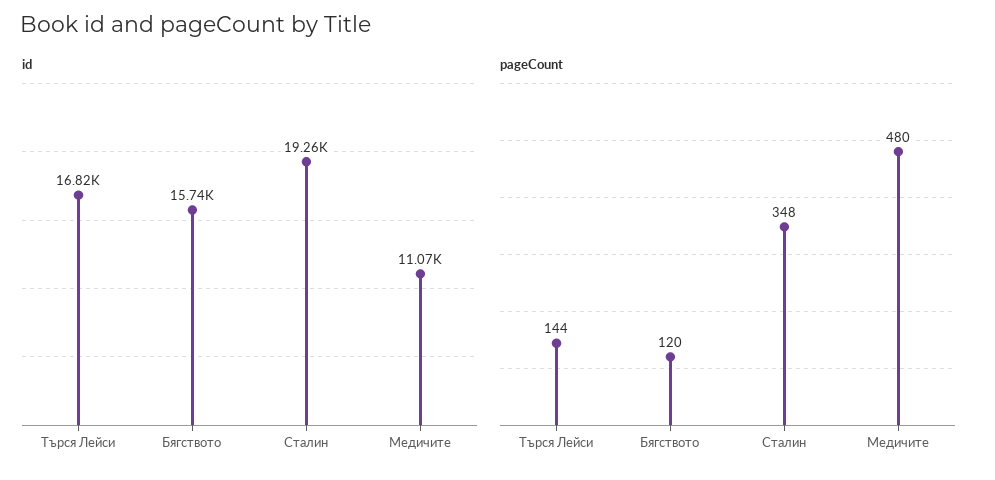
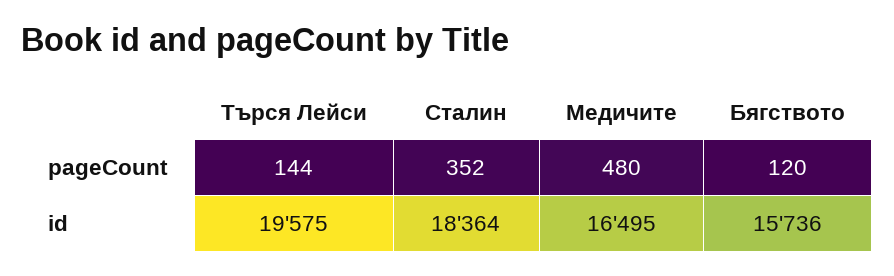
  {
    "id": {
-     "Търся Лейси": 16820,
+     "Търся Лейси": 19575,
      "Бягството": 15736,
-     "Сталин": 19260,
+     "Сталин": 18364,
-     "Медичите": 11070
+     "Медичите": 16495
    },
    "pageCount": {
      "Търся Лейси": 144,
      "Бягството": 120,
-     "Сталин": 348,
+     "Сталин": 352,
      "Медичите": 480
    }
  }

